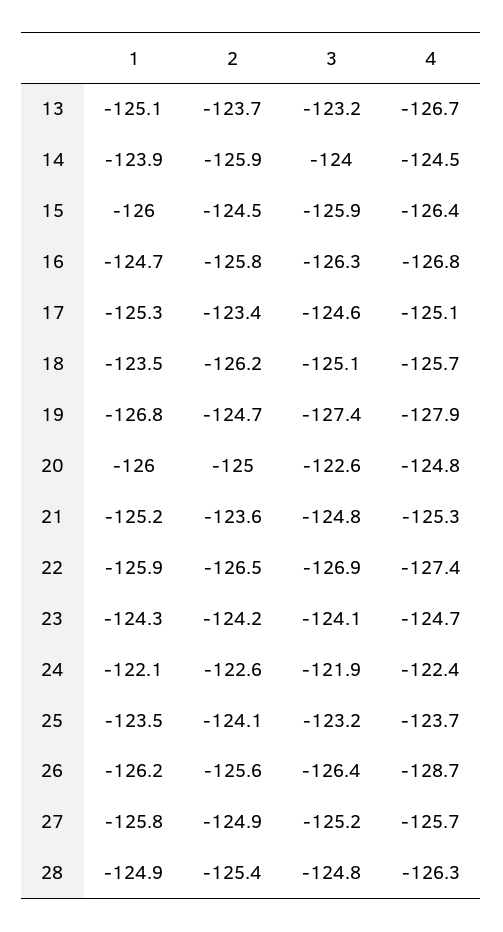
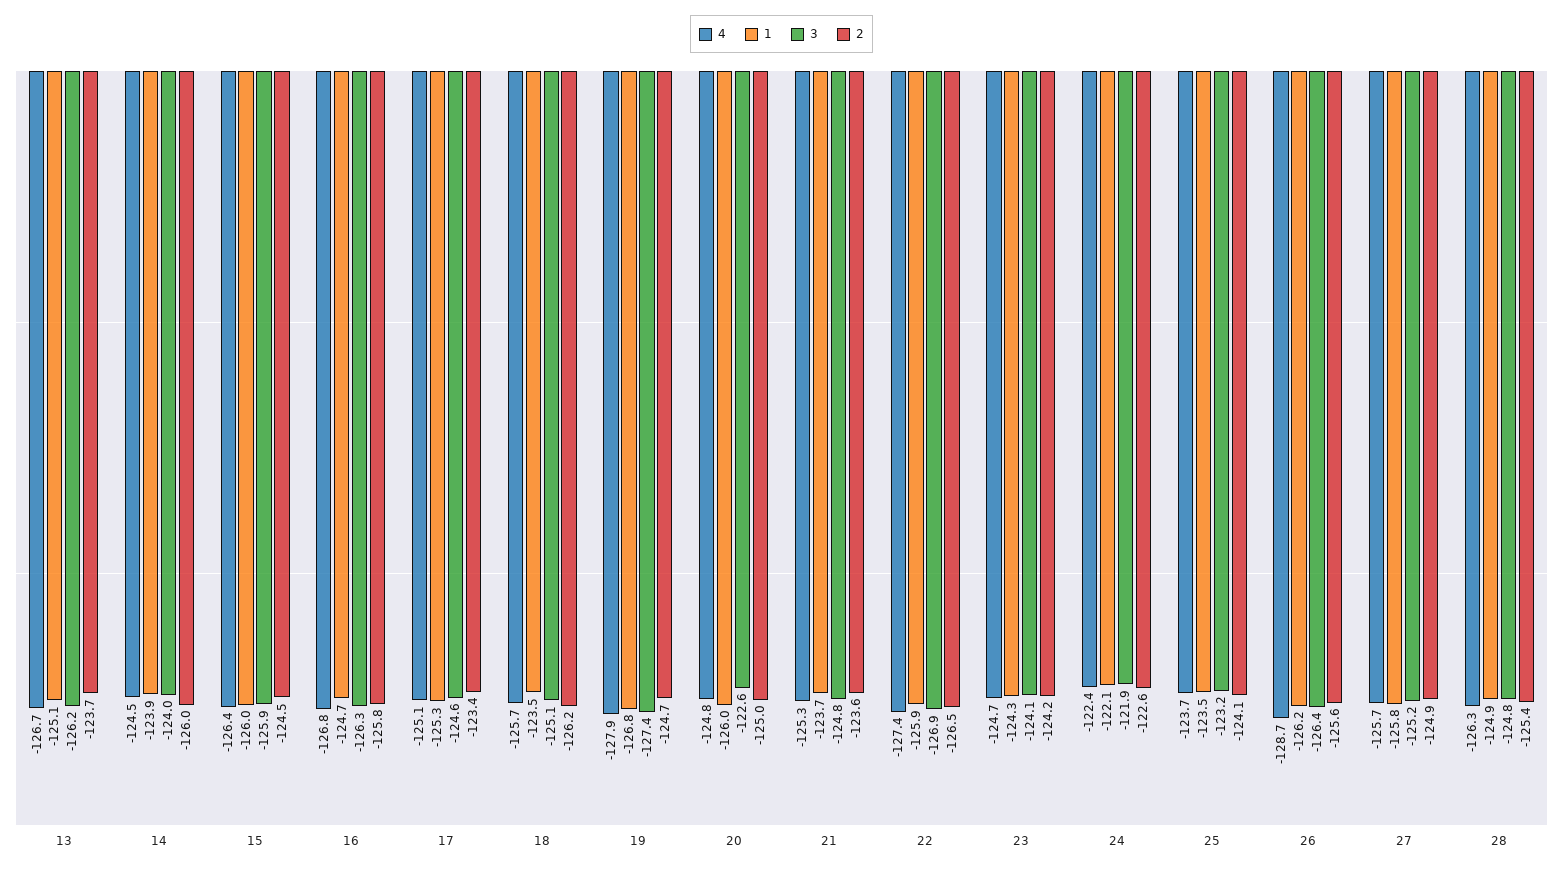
  {
    "1": {
      "13": -125.1,
      "14": -123.9,
      "15": -126,
      "16": -124.7,
      "17": -125.3,
      "18": -123.5,
      "19": -126.8,
      "20": -126,
-     "21": -125.2,
+     "21": -123.7,
      "22": -125.9,
      "23": -124.3,
      "24": -122.1,
      "25": -123.5,
      "26": -126.2,
      "27": -125.8,
      "28": -124.9
    },
    "2": {
      "13": -123.7,
-     "14": -125.9,
+     "14": -126,
      "15": -124.5,
      "16": -125.8,
      "17": -123.4,
      "18": -126.2,
      "19": -124.7,
      "20": -125,
      "21": -123.6,
      "22": -126.5,
      "23": -124.2,
      "24": -122.6,
      "25": -124.1,
      "26": -125.6,
      "27": -124.9,
      "28": -125.4
    },
    "3": {
-     "13": -123.2,
+     "13": -126.2,
      "14": -124,
      "15": -125.9,
      "16": -126.3,
      "17": -124.6,
      "18": -125.1,
      "19": -127.4,
      "20": -122.6,
      "21": -124.8,
      "22": -126.9,
      "23": -124.1,
      "24": -121.9,
      "25": -123.2,
      "26": -126.4,
      "27": -125.2,
      "28": -124.8
    },
    "4": {
      "13": -126.7,
      "14": -124.5,
      "15": -126.4,
      "16": -126.8,
      "17": -125.1,
      "18": -125.7,
      "19": -127.9,
      "20": -124.8,
      "21": -125.3,
      "22": -127.4,
      "23": -124.7,
      "24": -122.4,
      "25": -123.7,
      "26": -128.7,
      "27": -125.7,
      "28": -126.3
    }
  }

